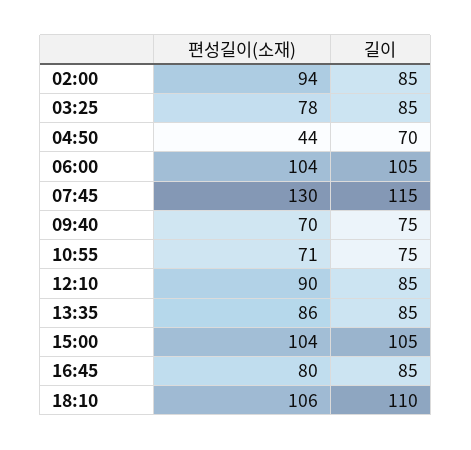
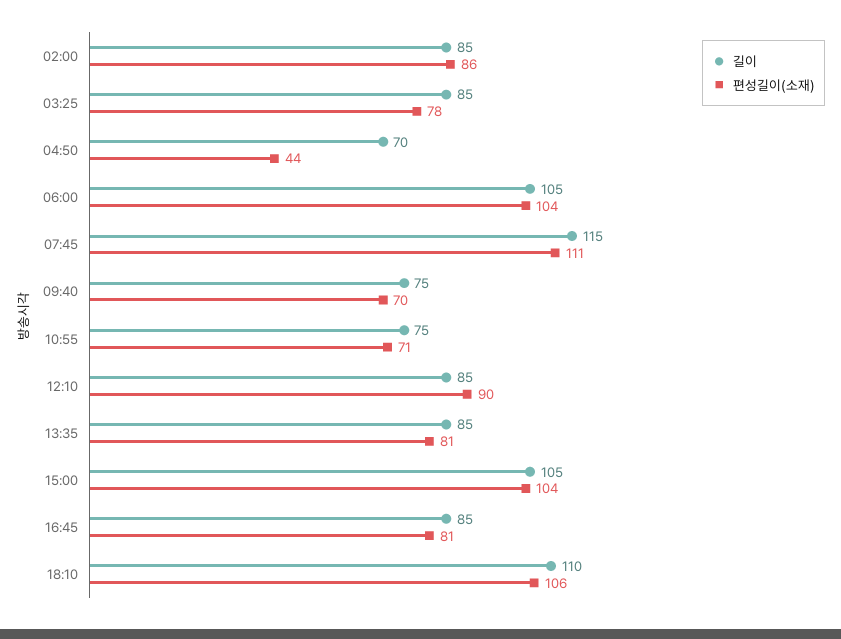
  {
    "편성길이(소재)": {
-     "02:00": 94,
+     "02:00": 86,
      "03:25": 78,
      "04:50": 44,
      "06:00": 104,
-     "07:45": 130,
+     "07:45": 111,
      "09:40": 70,
      "10:55": 71,
      "12:10": 90,
-     "13:35": 86,
+     "13:35": 81,
      "15:00": 104,
-     "16:45": 80,
+     "16:45": 81,
      "18:10": 106
    },
    "길이": {
      "02:00": 85,
      "03:25": 85,
      "04:50": 70,
      "06:00": 105,
      "07:45": 115,
      "09:40": 75,
      "10:55": 75,
      "12:10": 85,
      "13:35": 85,
      "15:00": 105,
      "16:45": 85,
      "18:10": 110
    }
  }

